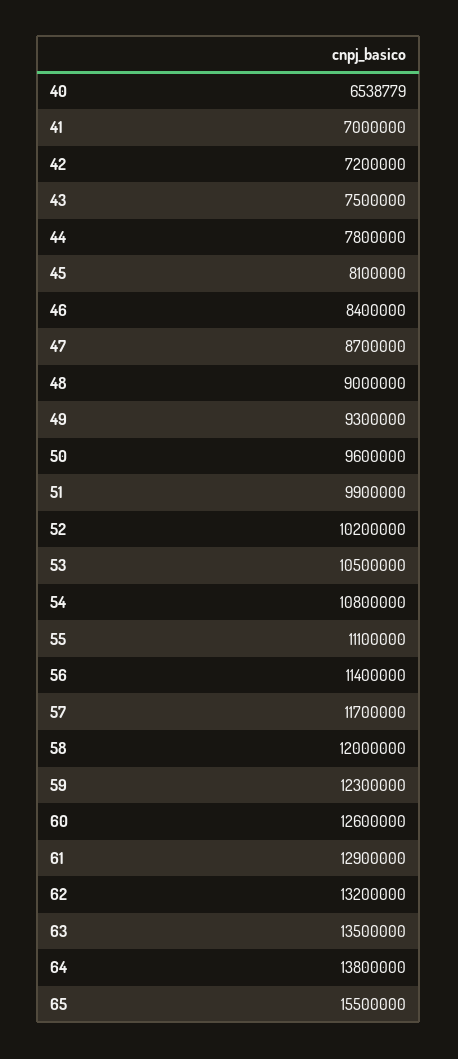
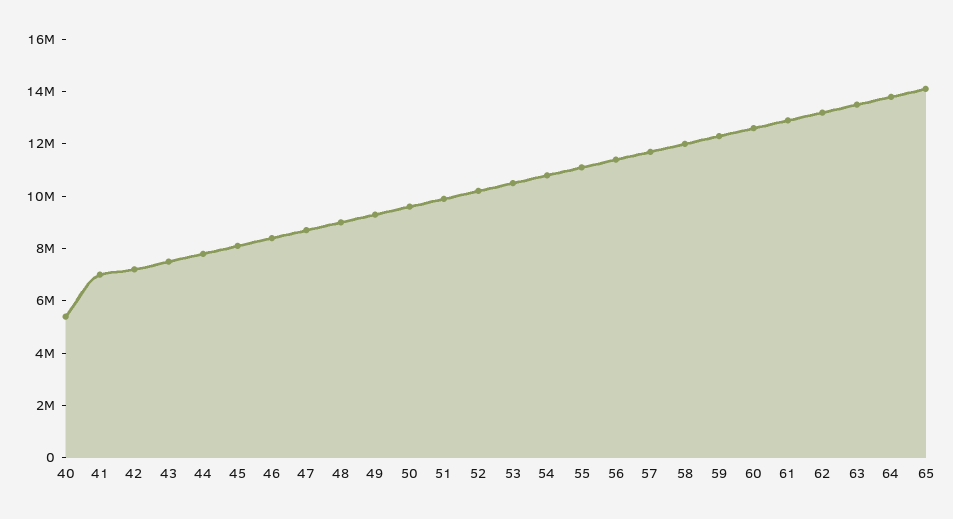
  {
-   "40": 6538779,
+   "40": 5500000,
    "41": 7000000,
    "42": 7200000,
    "43": 7500000,
    "44": 7800000,
    "45": 8100000,
    "46": 8400000,
    "47": 8700000,
    "48": 9000000,
    "49": 9300000,
    "50": 9600000,
    "51": 9900000,
    "52": 10200000,
    "53": 10500000,
    "54": 10800000,
    "55": 11100000,
    "56": 11400000,
    "57": 11700000,
    "58": 12000000,
    "59": 12300000,
    "60": 12600000,
    "61": 12900000,
    "62": 13200000,
    "63": 13500000,
    "64": 13800000,
-   "65": 15500000
+   "65": 14000000
  }

